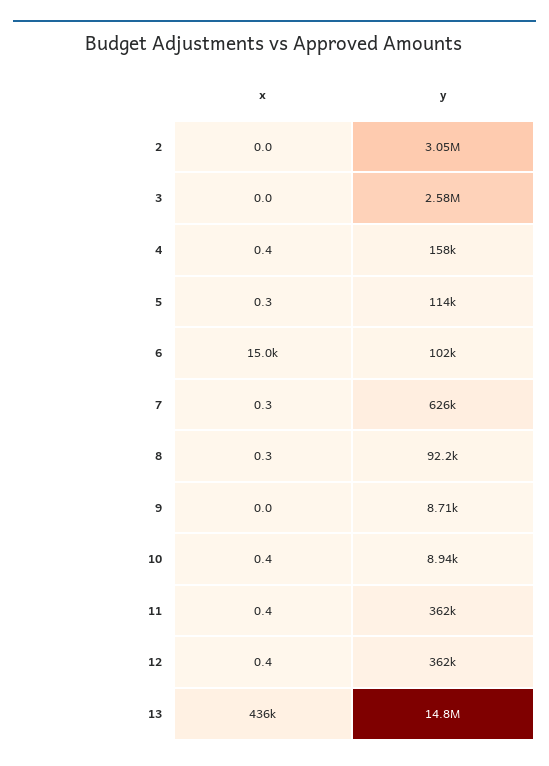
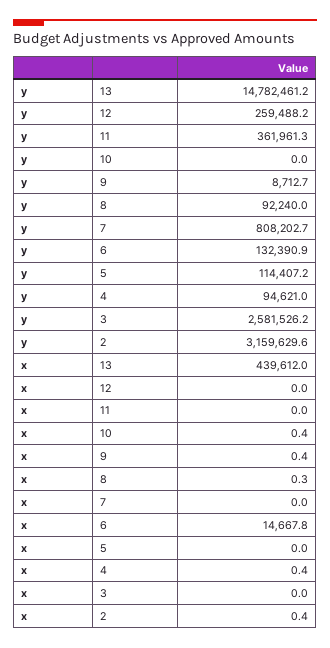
  {
    "x": {
-     "2": 0,
+     "2": 0.4,
      "3": 0,
      "4": 0.4,
-     "5": 0.3,
+     "5": 0,
-     "6": 15000,
+     "6": 14667.8,
-     "7": 0.3,
+     "7": 0,
      "8": 0.3,
-     "9": 0,
+     "9": 0.4,
      "10": 0.4,
-     "11": 0.4,
+     "11": 0,
-     "12": 0.4,
+     "12": 0,
-     "13": 436000
+     "13": 439612
    },
    "y": {
-     "2": 3050000,
+     "2": 3159629.6,
      "3": 2581526.2,
-     "4": 158000,
+     "4": 94621,
      "5": 114407.2,
-     "6": 102000,
+     "6": 132390.9,
-     "7": 626000,
+     "7": 808202.7,
      "8": 92240,
      "9": 8712.7,
-     "10": 8940,
+     "10": 0,
      "11": 361961.3,
-     "12": 362000,
+     "12": 259488.2,
      "13": 14782461.2
    }
  }

